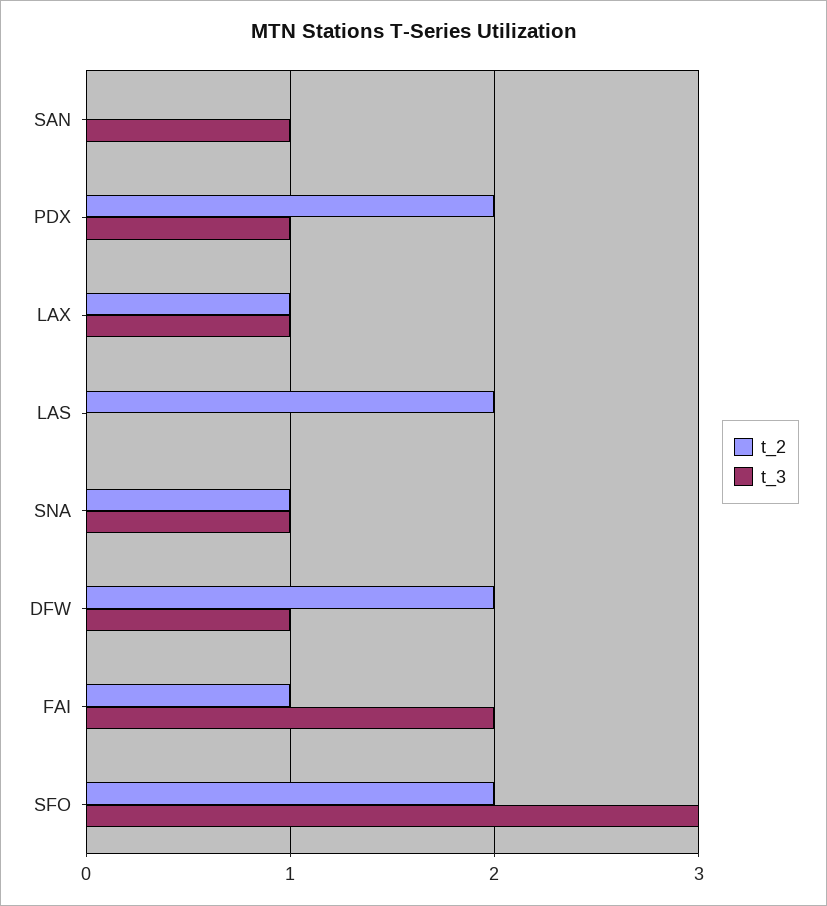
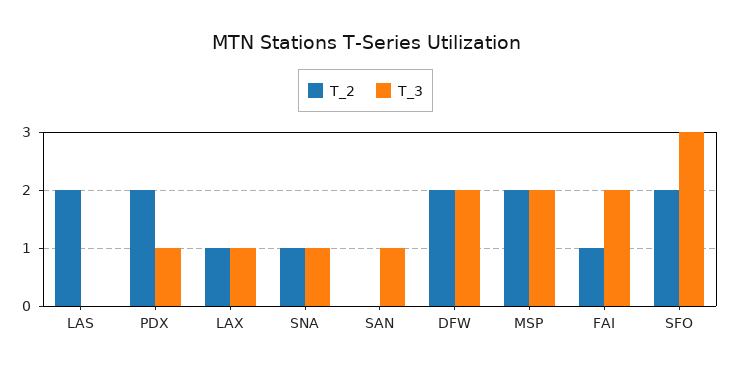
  {
    "t_2": {
      "SAN": 0,
      "PDX": 2,
      "LAX": 1,
      "LAS": 2,
      "SNA": 1,
      "DFW": 2,
      "FAI": 1,
-     "SFO": 2
+     "SFO": 2,
+     "MSP": 2
    },
    "t_3": {
      "SAN": 1,
      "PDX": 1,
      "LAX": 1,
      "LAS": 0,
      "SNA": 1,
-     "DFW": 1,
+     "DFW": 2,
      "FAI": 2,
-     "SFO": 3
+     "SFO": 3,
+     "MSP": 2
    }
  }

